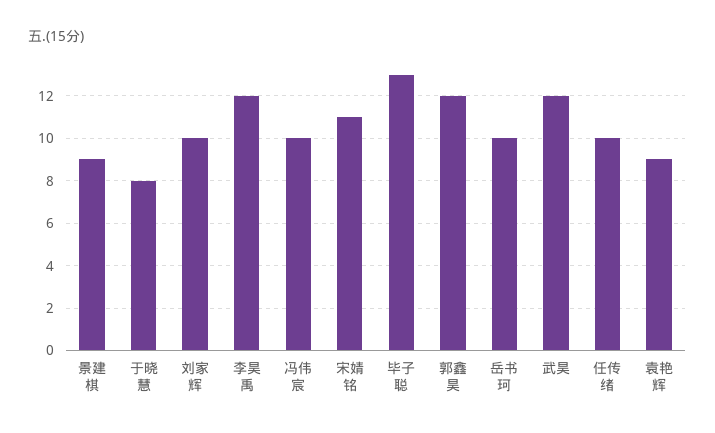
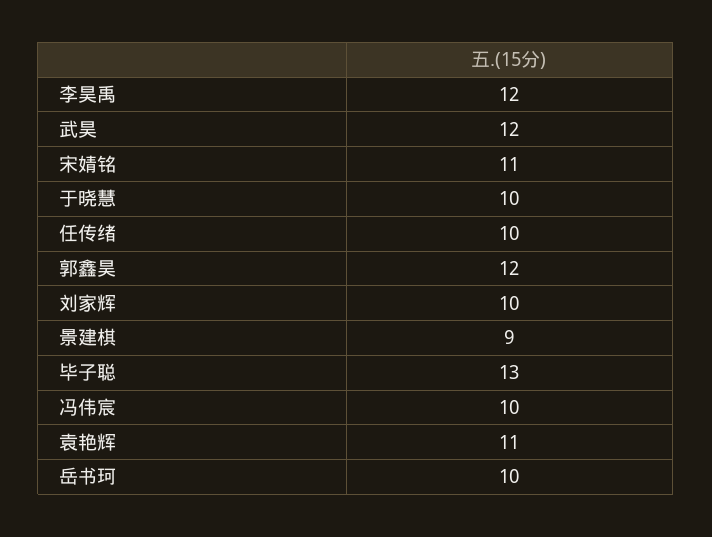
  {
    "景建棋": 9,
-   "于晓慧": 8,
+   "于晓慧": 10,
    "刘家辉": 10,
    "李昊禹": 12,
    "冯伟宸": 10,
    "宋婧铭": 11,
    "毕子聪": 13,
    "郭鑫昊": 12,
    "岳书珂": 10,
    "武昊": 12,
    "任传绪": 10,
-   "袁艳辉": 9
+   "袁艳辉": 11
  }

